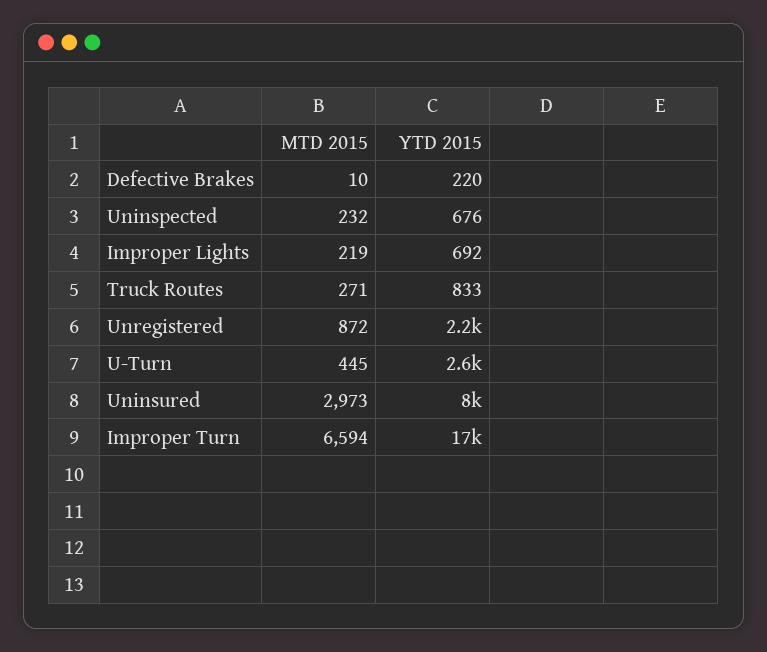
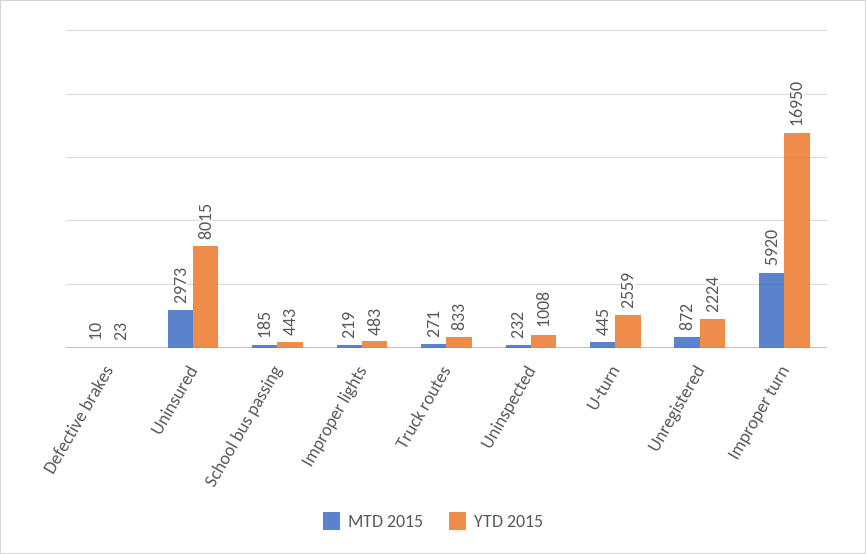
  {
    "MTD 2015": {
      "Defective Brakes": 10,
      "Uninspected": 232,
      "Improper Lights": 219,
      "Truck Routes": 271,
      "Unregistered": 872,
      "U-Turn": 445,
      "Uninsured": 2973,
-     "Improper Turn": 6594
+     "Improper Turn": 5920,
+     "School bus passing": 185
    },
    "YTD 2015": {
-     "Defective Brakes": 220,
+     "Defective Brakes": 23,
-     "Uninspected": 676,
+     "Uninspected": 1008,
-     "Improper Lights": 692,
+     "Improper Lights": 483,
      "Truck Routes": 833,
      "Unregistered": 2224,
      "U-Turn": 2559,
      "Uninsured": 8015,
-     "Improper Turn": 16950
+     "Improper Turn": 16950,
+     "School bus passing": 443
    }
  }

